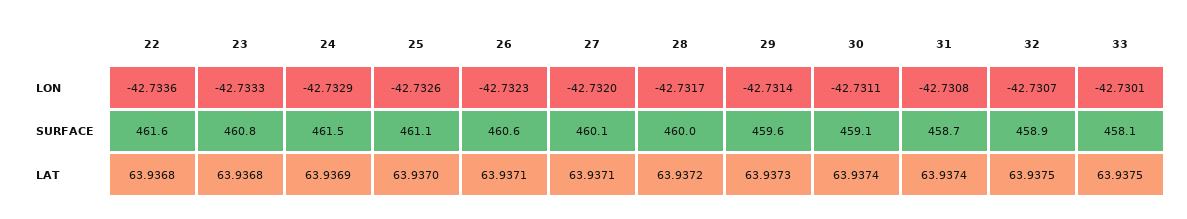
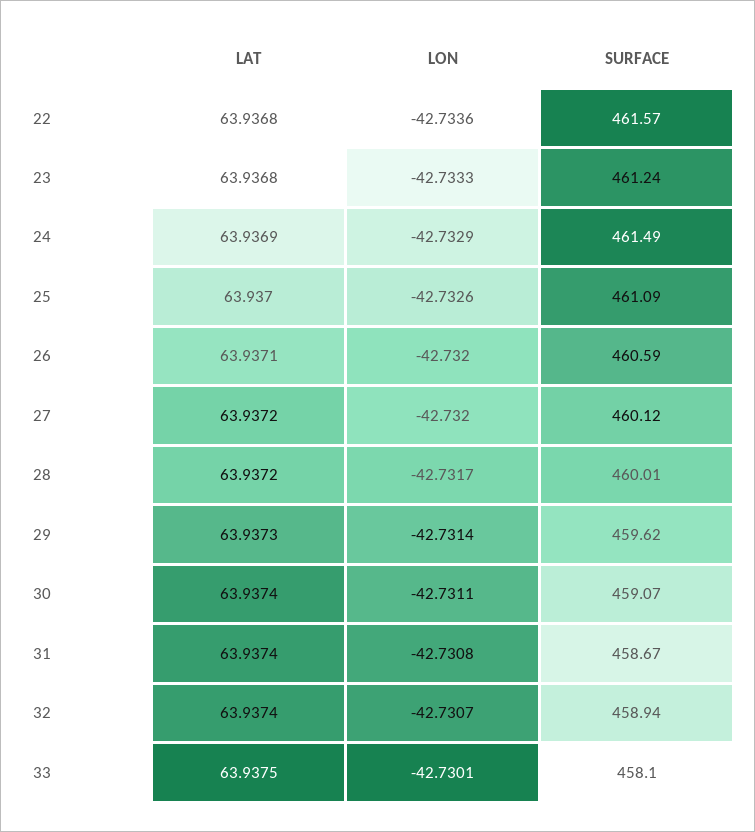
  {
    "22": {
      "LON": -42.7336,
      "SURFACE": 461.57,
      "LAT": 63.9368
    },
    "23": {
      "LON": -42.7333,
-     "SURFACE": 460.8,
+     "SURFACE": 461.24,
      "LAT": 63.9368
    },
    "24": {
      "LON": -42.7329,
      "SURFACE": 461.49,
      "LAT": 63.9369
    },
    "25": {
      "LON": -42.7326,
      "SURFACE": 461.09,
      "LAT": 63.937
    },
    "26": {
-     "LON": -42.7323,
+     "LON": -42.732,
      "SURFACE": 460.59,
      "LAT": 63.9371
    },
    "27": {
      "LON": -42.732,
      "SURFACE": 460.12,
-     "LAT": 63.9371
+     "LAT": 63.9372
    },
    "28": {
      "LON": -42.7317,
      "SURFACE": 460.01,
      "LAT": 63.9372
    },
    "29": {
      "LON": -42.7314,
      "SURFACE": 459.62,
      "LAT": 63.9373
    },
    "30": {
      "LON": -42.7311,
      "SURFACE": 459.07,
      "LAT": 63.9374
    },
    "31": {
      "LON": -42.7308,
      "SURFACE": 458.67,
      "LAT": 63.9374
    },
    "32": {
      "LON": -42.7307,
      "SURFACE": 458.94,
-     "LAT": 63.9375
+     "LAT": 63.9374
    },
    "33": {
      "LON": -42.7301,
      "SURFACE": 458.1,
      "LAT": 63.9375
    }
  }

